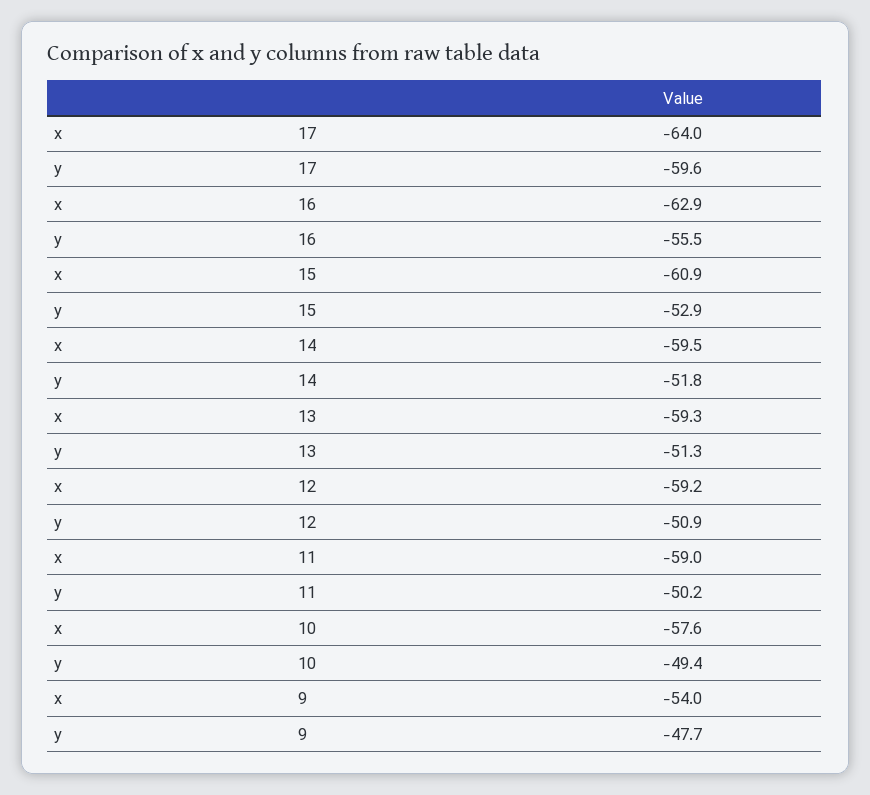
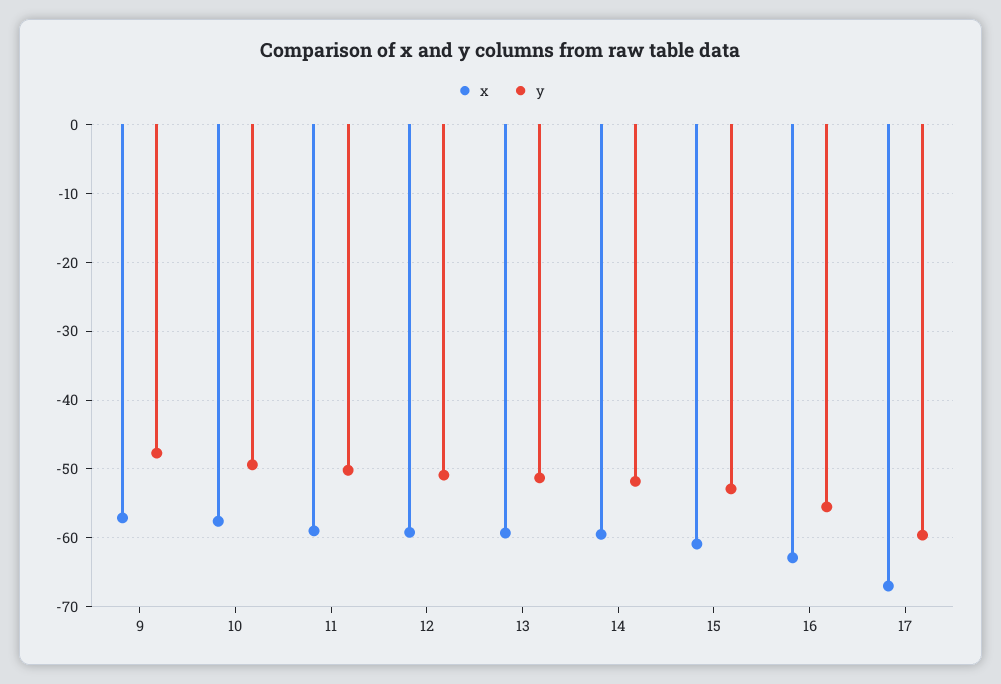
  {
    "x": {
-     "17": -64,
+     "17": -67,
      "16": -62.9,
      "15": -60.9,
      "14": -59.5,
      "13": -59.3,
      "12": -59.2,
      "11": -59,
      "10": -57.6,
-     "9": -54
+     "9": -57
    },
    "y": {
      "17": -59.6,
      "16": -55.5,
      "15": -52.9,
      "14": -51.8,
      "13": -51.3,
      "12": -50.9,
      "11": -50.2,
      "10": -49.4,
      "9": -47.7
    }
  }

